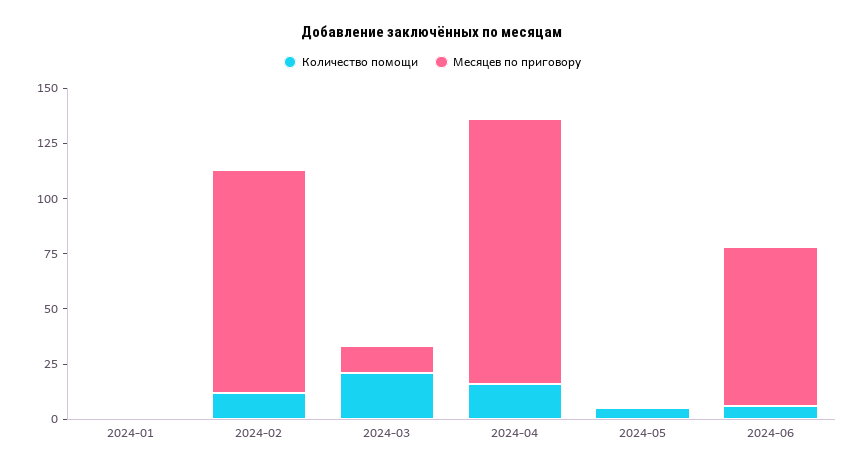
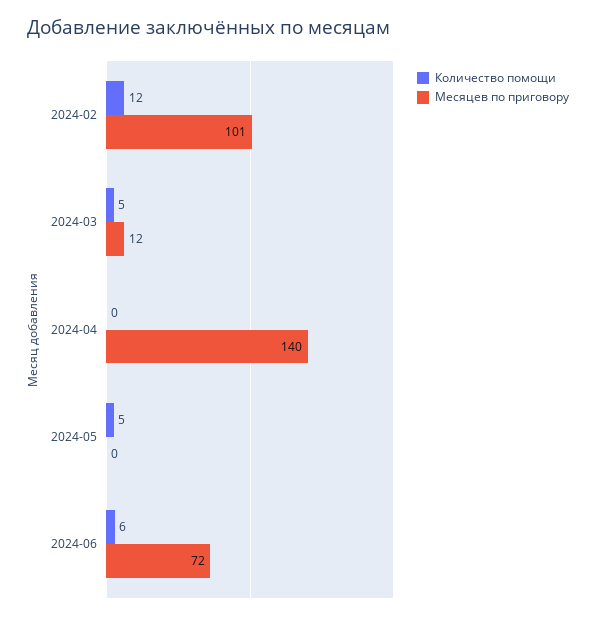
  {
    "Количество помощи": {
-     "2024-01": 0,
      "2024-02": 12,
-     "2024-03": 20,
+     "2024-03": 5,
-     "2024-04": 15,
+     "2024-04": 0,
      "2024-05": 5,
      "2024-06": 6
    },
    "Месяцев по приговору": {
-     "2024-01": 0,
      "2024-02": 101,
      "2024-03": 12,
-     "2024-04": 120,
+     "2024-04": 140,
      "2024-05": 0,
      "2024-06": 72
    }
  }

